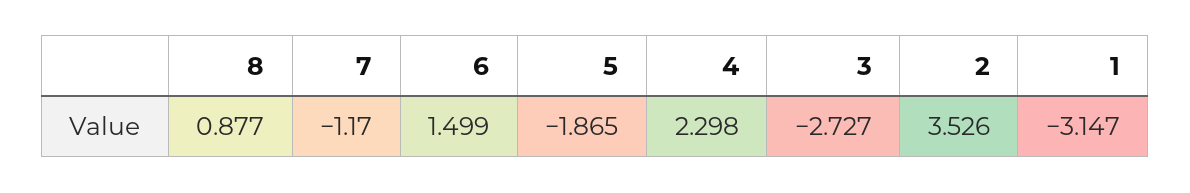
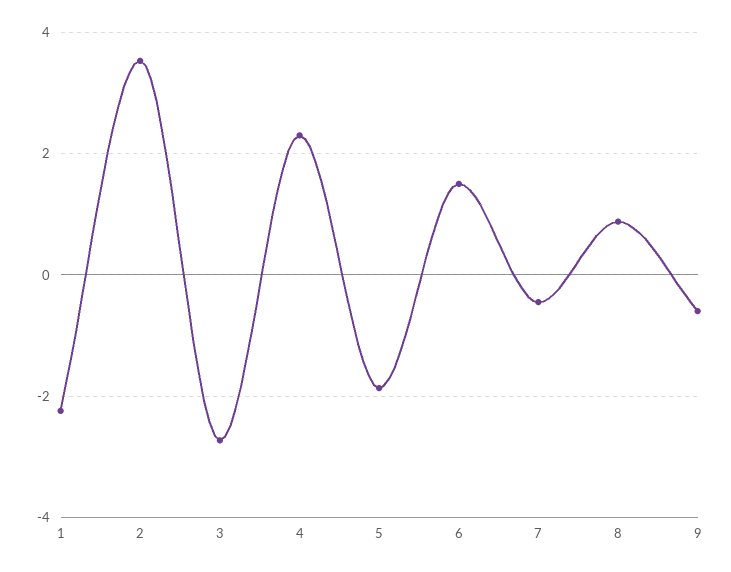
  {
    "8": 0.877,
-   "7": -1.17,
+   "7": -0.4,
    "6": 1.499,
    "5": -1.865,
    "4": 2.298,
    "3": -2.727,
    "2": 3.526,
-   "1": -3.147
+   "1": -2.2,
+   "9": -0.6
  }

